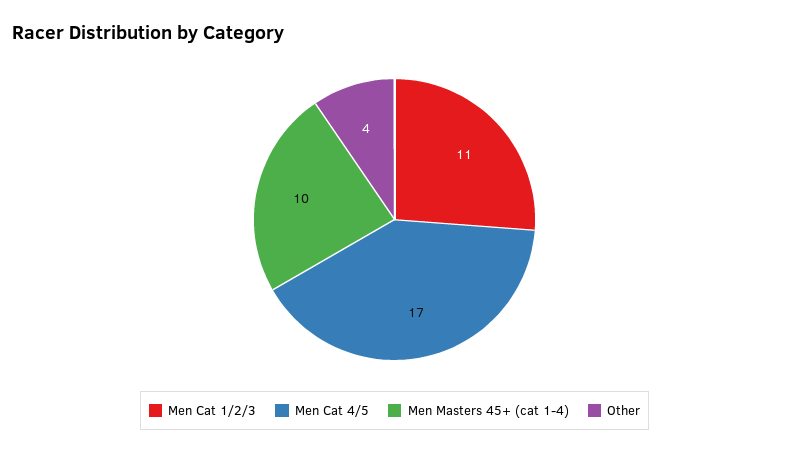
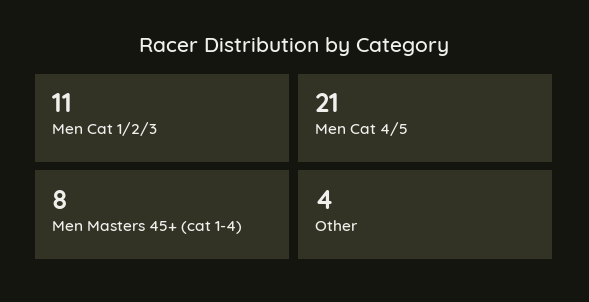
  {
    "Men Cat 1/2/3": 11,
-   "Men Cat 4/5": 17,
+   "Men Cat 4/5": 21,
-   "Men Masters 45+ (cat 1-4)": 10,
+   "Men Masters 45+ (cat 1-4)": 8,
    "Other": 4
  }

